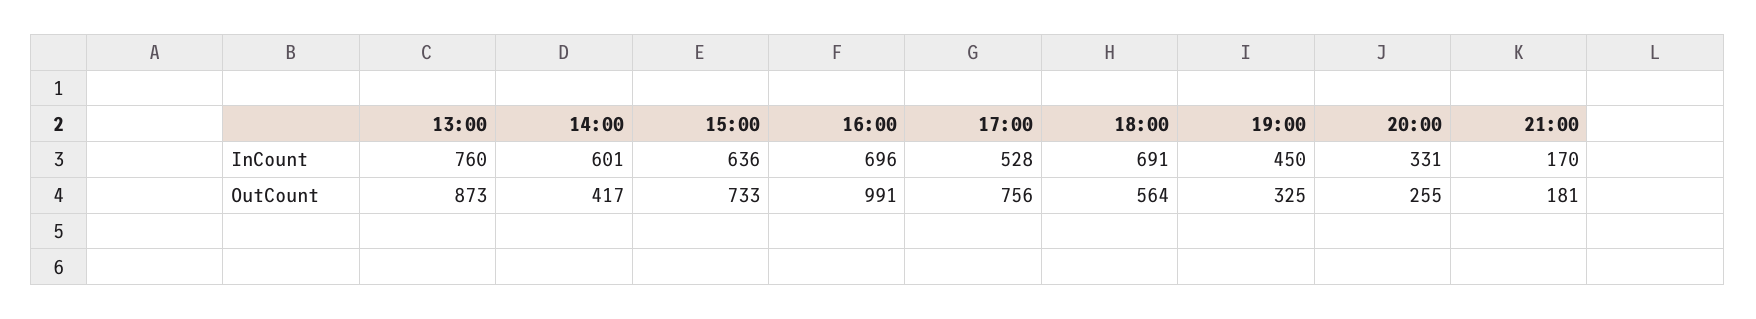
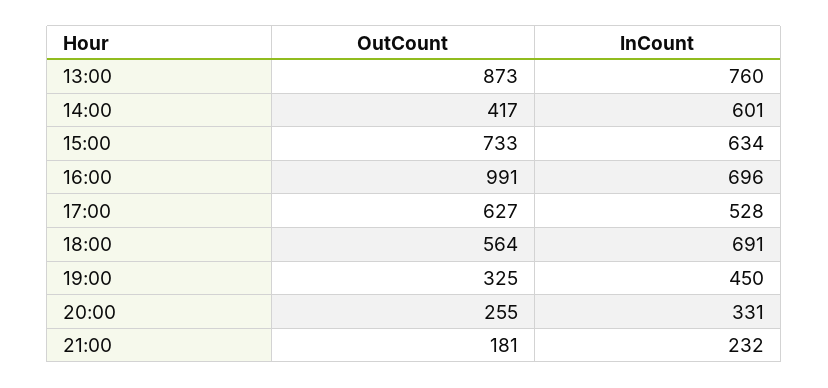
  {
    "13:00": {
      "InCount": 760,
      "OutCount": 873
    },
    "14:00": {
      "InCount": 601,
      "OutCount": 417
    },
    "15:00": {
-     "InCount": 636,
+     "InCount": 634,
      "OutCount": 733
    },
    "16:00": {
      "InCount": 696,
      "OutCount": 991
    },
    "17:00": {
      "InCount": 528,
-     "OutCount": 756
+     "OutCount": 627
    },
    "18:00": {
      "InCount": 691,
      "OutCount": 564
    },
    "19:00": {
      "InCount": 450,
      "OutCount": 325
    },
    "20:00": {
      "InCount": 331,
      "OutCount": 255
    },
    "21:00": {
-     "InCount": 170,
+     "InCount": 232,
      "OutCount": 181
    }
  }

